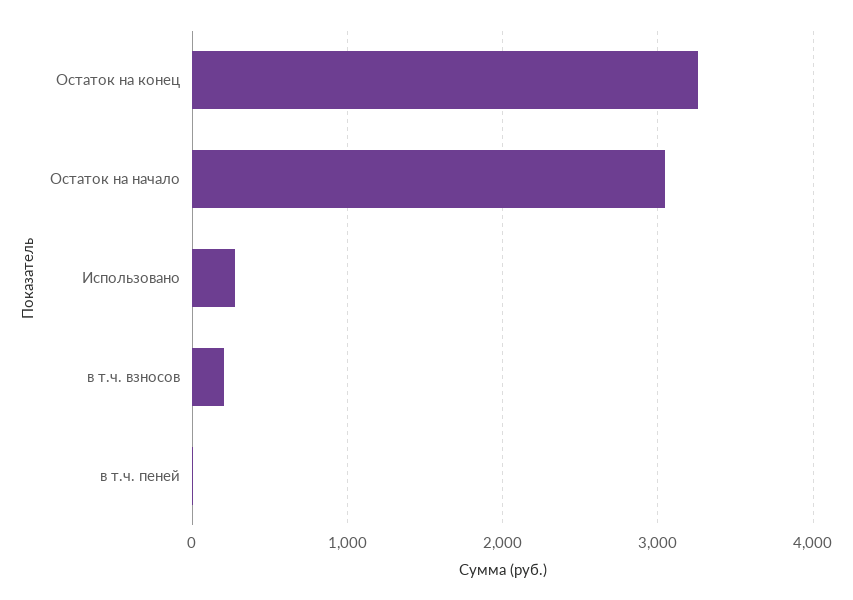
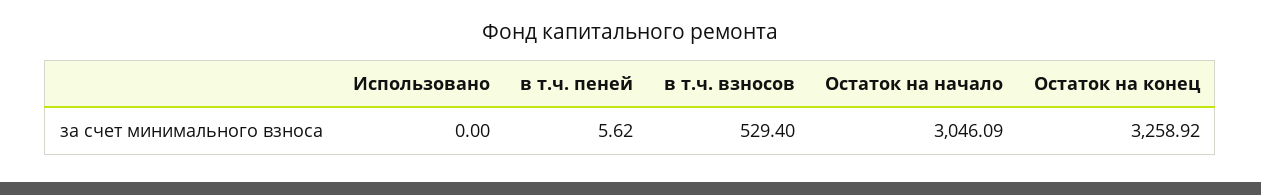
  {
    "Остаток на конец": 3258.92,
    "Остаток на начало": 3046.09,
-   "Использовано": 300,
+   "Использовано": 0,
-   "в т.ч. взносов": 200,
+   "в т.ч. взносов": 529.4,
    "в т.ч. пеней": 5.62
  }

